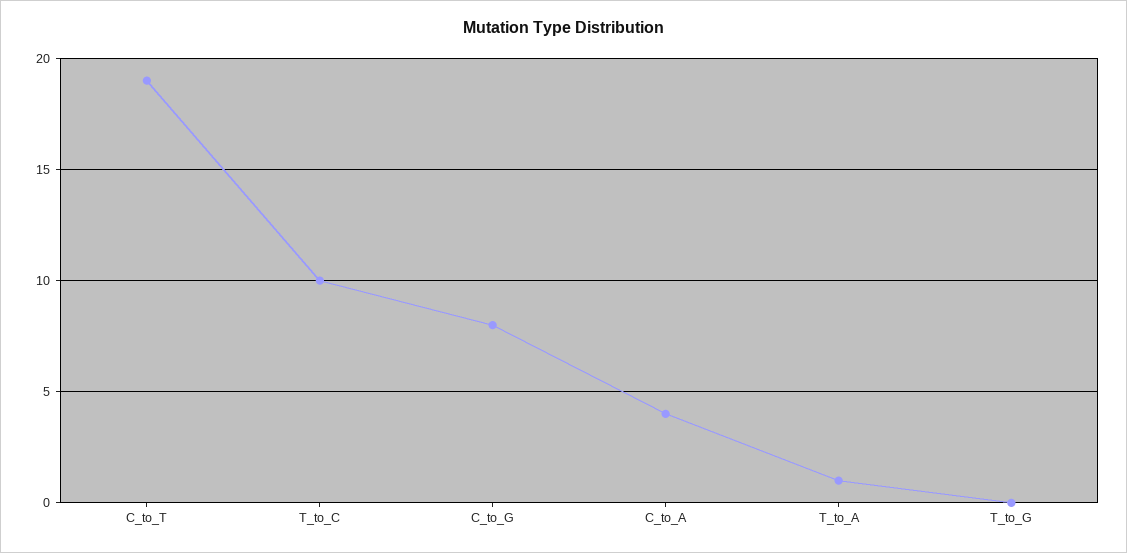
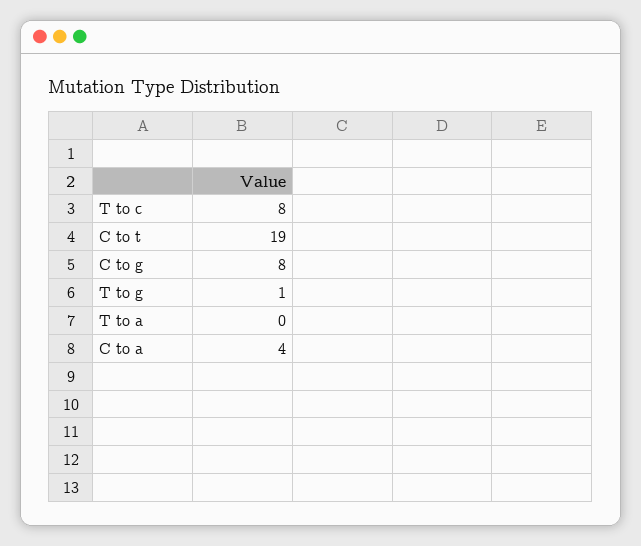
  {
    "C_to_T": 19,
-   "T_to_C": 10,
+   "T_to_C": 8,
    "C_to_G": 8,
    "C_to_A": 4,
-   "T_to_A": 1,
+   "T_to_A": 0,
-   "T_to_G": 0
+   "T_to_G": 1
  }

